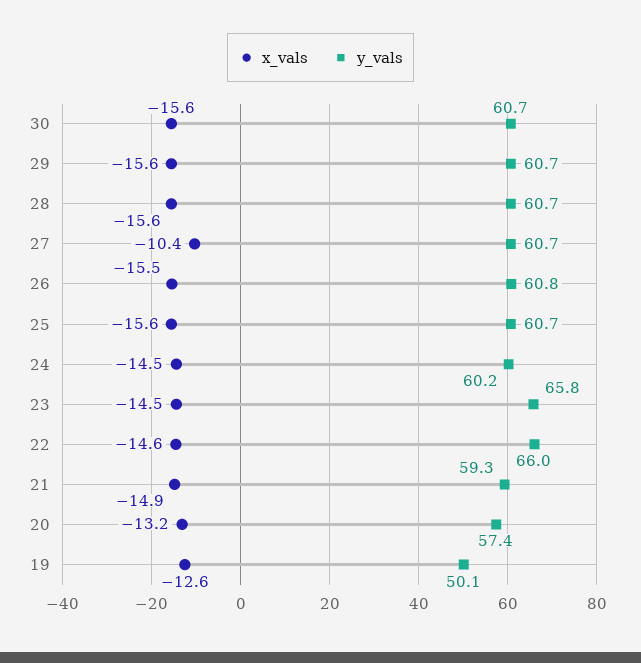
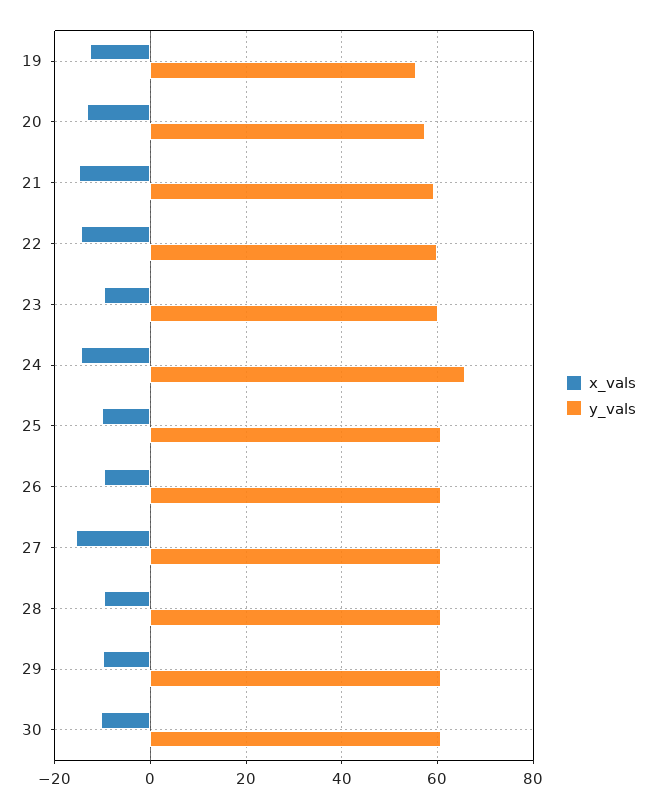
  {
    "x_vals": {
-     "30": -15.6,
+     "30": -10,
-     "29": -15.6,
+     "29": -10,
-     "28": -15.6,
+     "28": -10,
-     "27": -10.4,
+     "27": -16,
-     "26": -15.5,
+     "26": -10,
-     "25": -15.6,
+     "25": -10,
      "24": -14.5,
-     "23": -14.5,
+     "23": -10,
      "22": -14.6,
      "21": -14.9,
      "20": -13.2,
      "19": -12.6
    },
    "y_vals": {
      "30": 60.7,
      "29": 60.7,
      "28": 60.7,
      "27": 60.7,
      "26": 60.8,
      "25": 60.7,
-     "24": 60.2,
+     "24": 66,
-     "23": 65.8,
+     "23": 60,
-     "22": 66,
+     "22": 60,
      "21": 59.3,
      "20": 57.4,
-     "19": 50.1
+     "19": 56
    }
  }

